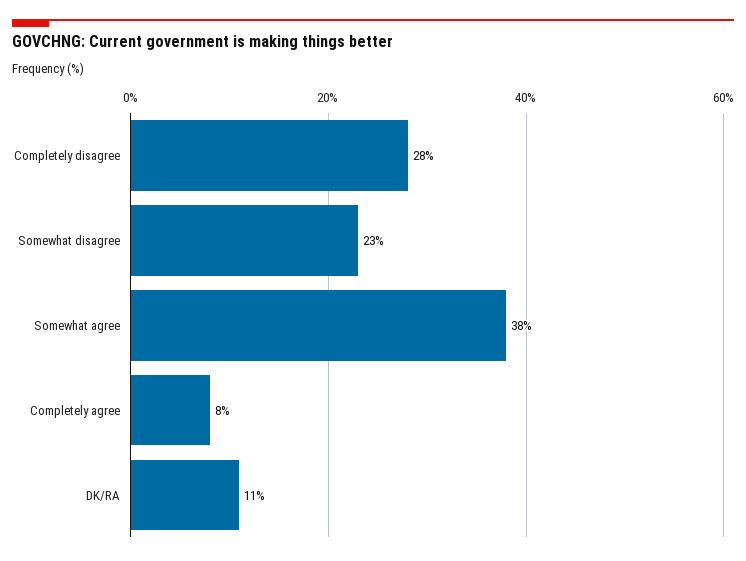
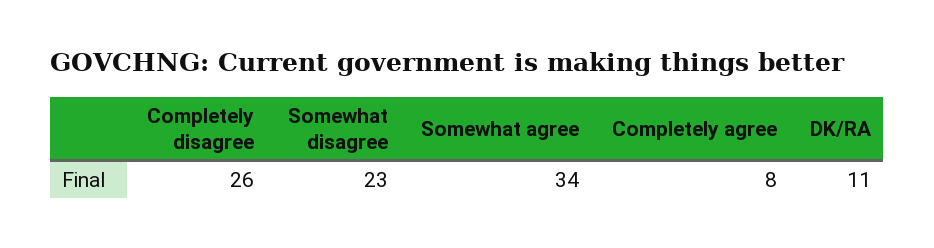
  {
-   "Completely disagree": 28,
+   "Completely disagree": 26,
    "Somewhat disagree": 23,
-   "Somewhat agree": 38,
+   "Somewhat agree": 34,
    "Completely agree": 8,
    "DK/RA": 11
  }

